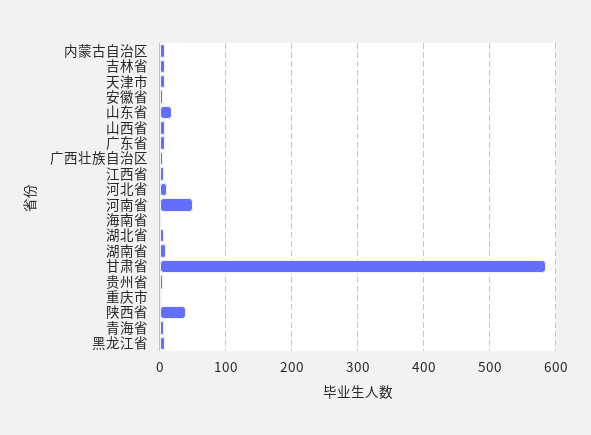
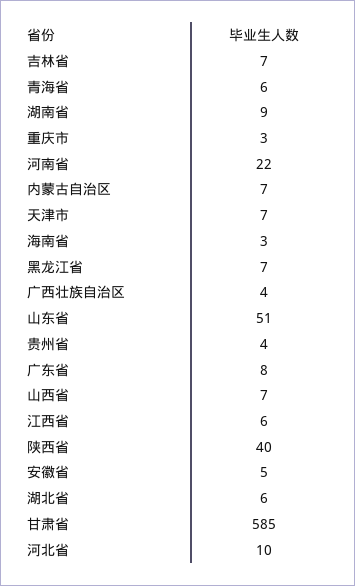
  {
    "内蒙古自治区": 7,
    "吉林省": 7,
    "天津市": 7,
    "安徽省": 5,
-   "山东省": 20,
+   "山东省": 51,
    "山西省": 7,
    "广东省": 8,
    "广西壮族自治区": 4,
    "江西省": 6,
    "河北省": 10,
-   "河南省": 50,
+   "河南省": 22,
    "海南省": 3,
    "湖北省": 6,
    "湖南省": 9,
    "甘肃省": 585,
    "贵州省": 4,
    "重庆市": 3,
    "陕西省": 40,
    "青海省": 6,
    "黑龙江省": 7
  }

